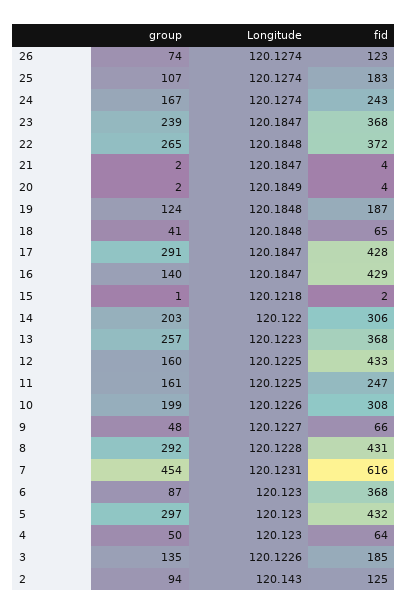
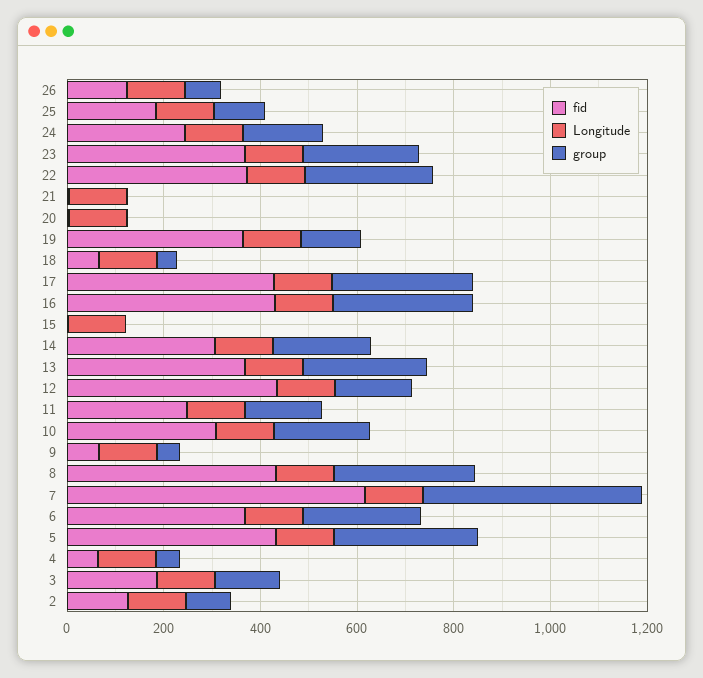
  {
    "group": {
      "26": 74,
      "25": 107,
      "24": 167,
      "23": 239,
      "22": 265,
      "21": 2,
      "20": 2,
      "19": 124,
      "18": 41,
      "17": 291,
-     "16": 140,
+     "16": 300,
      "15": 1,
      "14": 203,
      "13": 257,
      "12": 160,
      "11": 161,
      "10": 199,
      "9": 48,
      "8": 292,
      "7": 454,
-     "6": 87,
+     "6": 250,
      "5": 297,
      "4": 50,
      "3": 135,
      "2": 94
    },
    "Longitude": {
      "26": 120.1274,
      "25": 120.1274,
      "24": 120.1274,
      "23": 120.1847,
      "22": 120.1848,
      "21": 120.1847,
      "20": 120.1849,
      "19": 120.1848,
      "18": 120.1848,
      "17": 120.1847,
      "16": 120.1847,
      "15": 120.1218,
      "14": 120.122,
      "13": 120.1223,
      "12": 120.1225,
      "11": 120.1225,
      "10": 120.1226,
      "9": 120.1227,
      "8": 120.1228,
      "7": 120.1231,
      "6": 120.123,
      "5": 120.123,
      "4": 120.123,
      "3": 120.1226,
      "2": 120.143
    },
    "fid": {
      "26": 123,
      "25": 183,
      "24": 243,
      "23": 368,
      "22": 372,
      "21": 4,
      "20": 4,
-     "19": 187,
+     "19": 350,
      "18": 65,
      "17": 428,
      "16": 429,
      "15": 2,
      "14": 306,
      "13": 368,
      "12": 433,
      "11": 247,
      "10": 308,
      "9": 66,
      "8": 431,
      "7": 616,
      "6": 368,
      "5": 432,
      "4": 64,
      "3": 185,
      "2": 125
    }
  }

